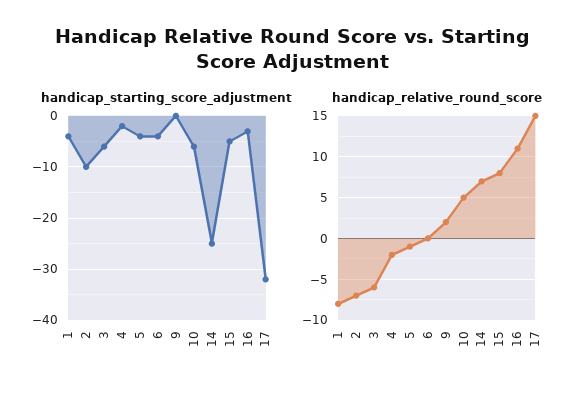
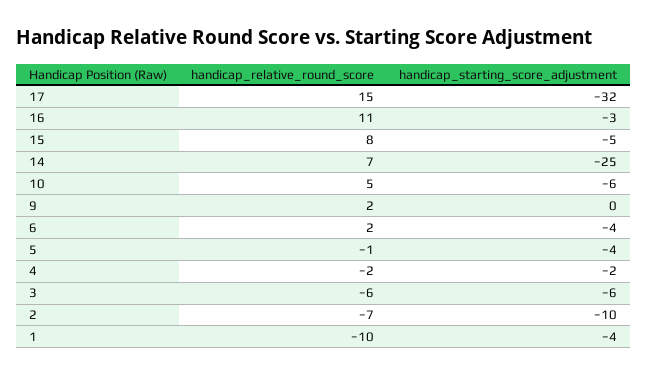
  {
    "handicap_starting_score_adjustment": {
      "1": -4,
      "2": -10,
      "3": -6,
      "4": -2,
      "5": -4,
      "6": -4,
      "9": 0,
      "10": -6,
      "14": -25,
      "15": -5,
      "16": -3,
      "17": -32
    },
    "handicap_relative_round_score": {
-     "1": -8,
+     "1": -10,
      "2": -7,
      "3": -6,
      "4": -2,
      "5": -1,
-     "6": 0,
+     "6": 2,
      "9": 2,
      "10": 5,
      "14": 7,
      "15": 8,
      "16": 11,
      "17": 15
    }
  }

